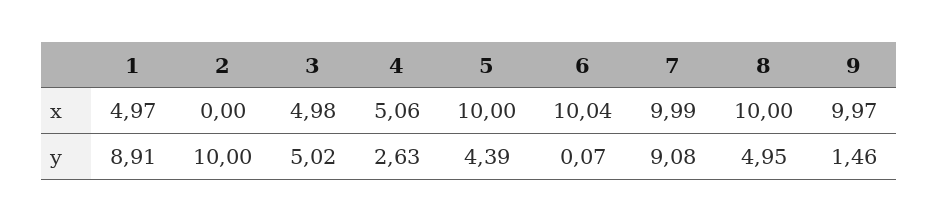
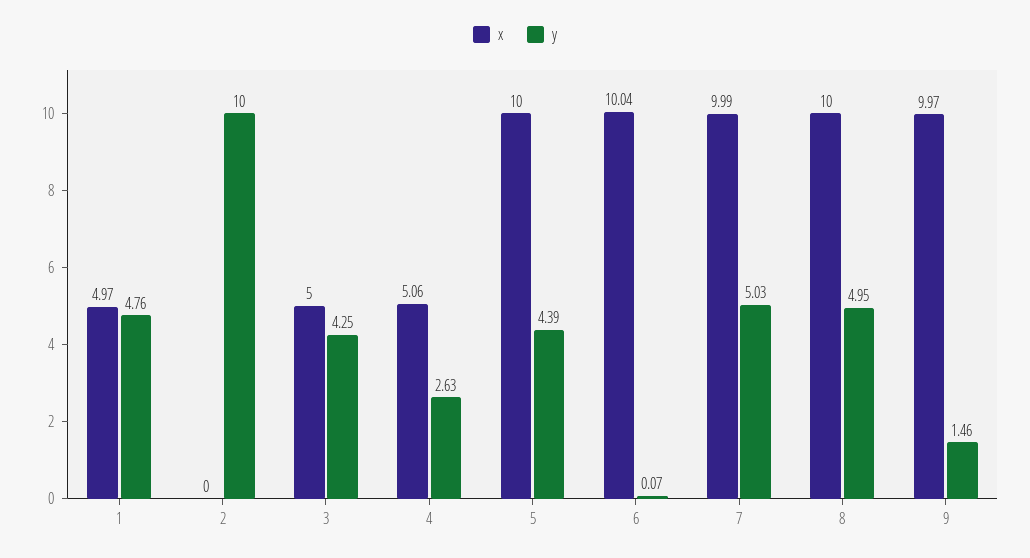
  {
    "x": {
      "1": 4.97,
      "2": 0,
-     "3": 4.98,
+     "3": 5,
      "4": 5.06,
      "5": 10,
      "6": 10.04,
      "7": 9.99,
      "8": 10,
      "9": 9.97
    },
    "y": {
-     "1": 8.91,
+     "1": 4.76,
      "2": 10,
-     "3": 5.02,
+     "3": 4.25,
      "4": 2.63,
      "5": 4.39,
      "6": 0.07,
-     "7": 9.08,
+     "7": 5.03,
      "8": 4.95,
      "9": 1.46
    }
  }

